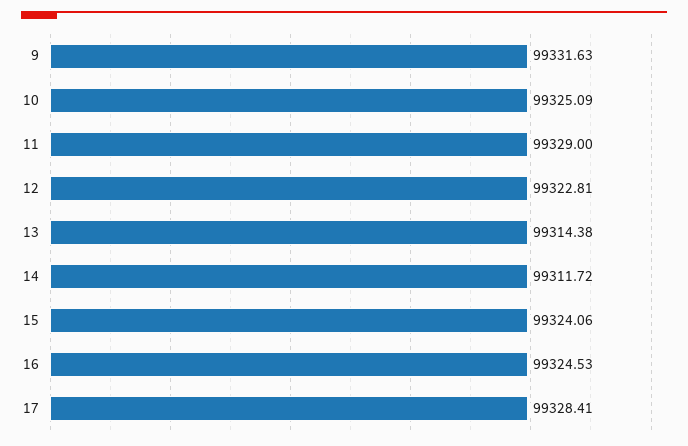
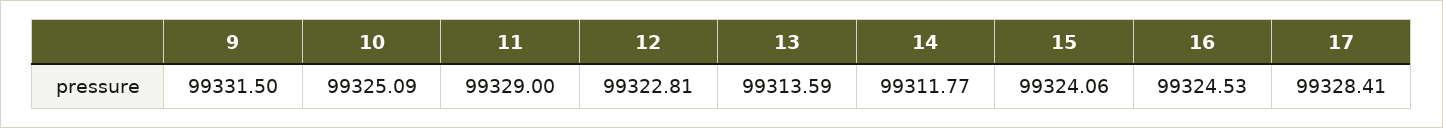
  {
-   "9": 99331.63,
+   "9": 99331.5,
    "10": 99325.09,
    "11": 99329,
    "12": 99322.81,
-   "13": 99314.38,
+   "13": 99313.59,
-   "14": 99311.72,
+   "14": 99311.77,
    "15": 99324.06,
    "16": 99324.53,
    "17": 99328.41
  }

